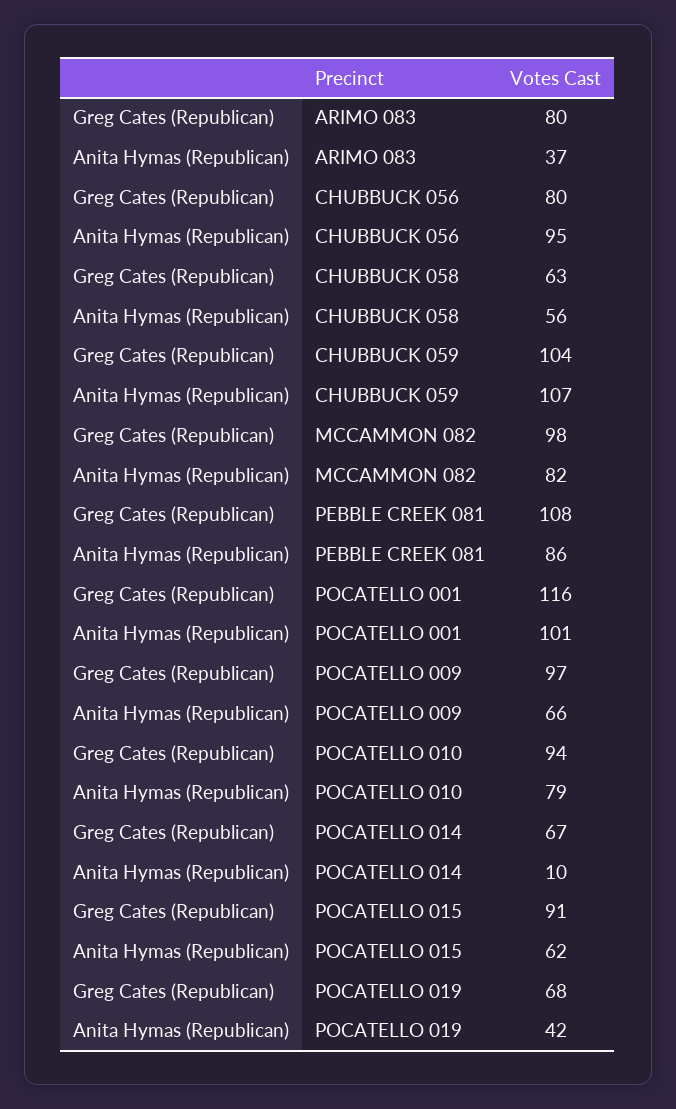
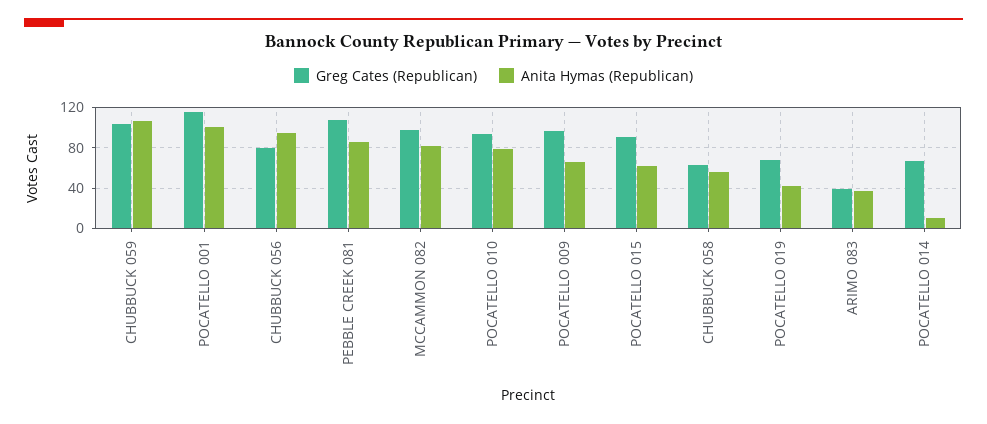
  {
    "Greg Cates (Republican)": {
-     "ARIMO 083": 80,
+     "ARIMO 083": 40,
      "CHUBBUCK 056": 80,
      "CHUBBUCK 058": 63,
      "CHUBBUCK 059": 104,
      "MCCAMMON 082": 98,
      "PEBBLE CREEK 081": 108,
      "POCATELLO 001": 116,
      "POCATELLO 009": 97,
      "POCATELLO 010": 94,
      "POCATELLO 014": 67,
      "POCATELLO 015": 91,
      "POCATELLO 019": 68
    },
    "Anita Hymas (Republican)": {
      "ARIMO 083": 37,
      "CHUBBUCK 056": 95,
      "CHUBBUCK 058": 56,
      "CHUBBUCK 059": 107,
      "MCCAMMON 082": 82,
      "PEBBLE CREEK 081": 86,
      "POCATELLO 001": 101,
      "POCATELLO 009": 66,
      "POCATELLO 010": 79,
      "POCATELLO 014": 10,
      "POCATELLO 015": 62,
      "POCATELLO 019": 42
    }
  }

